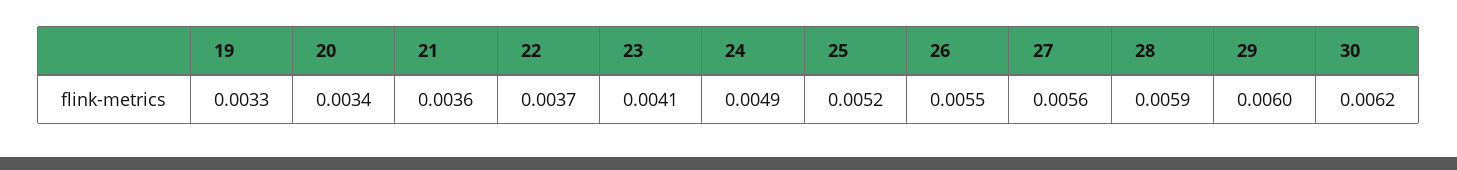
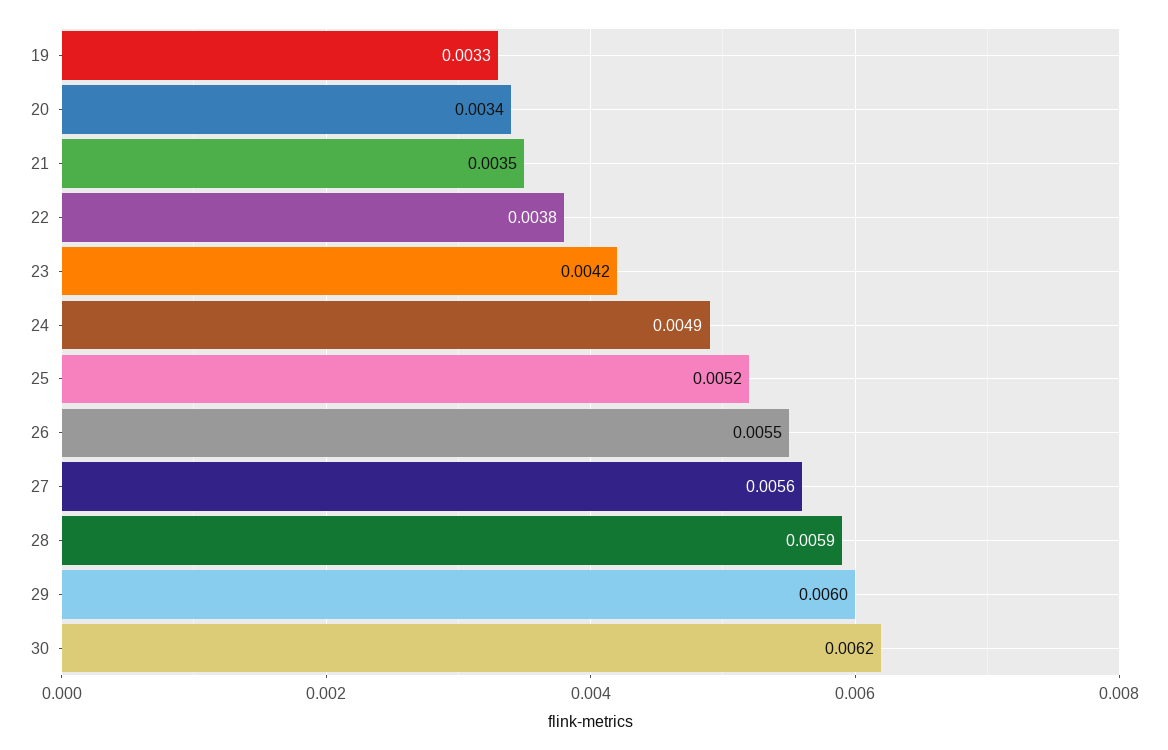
  {
    "19": 0.0033,
    "20": 0.0034,
-   "21": 0.0036,
+   "21": 0.0035,
-   "22": 0.0037,
+   "22": 0.0038,
-   "23": 0.0041,
+   "23": 0.0042,
    "24": 0.0049,
    "25": 0.0052,
    "26": 0.0055,
    "27": 0.0056,
    "28": 0.0059,
    "29": 0.006,
    "30": 0.0062
  }

